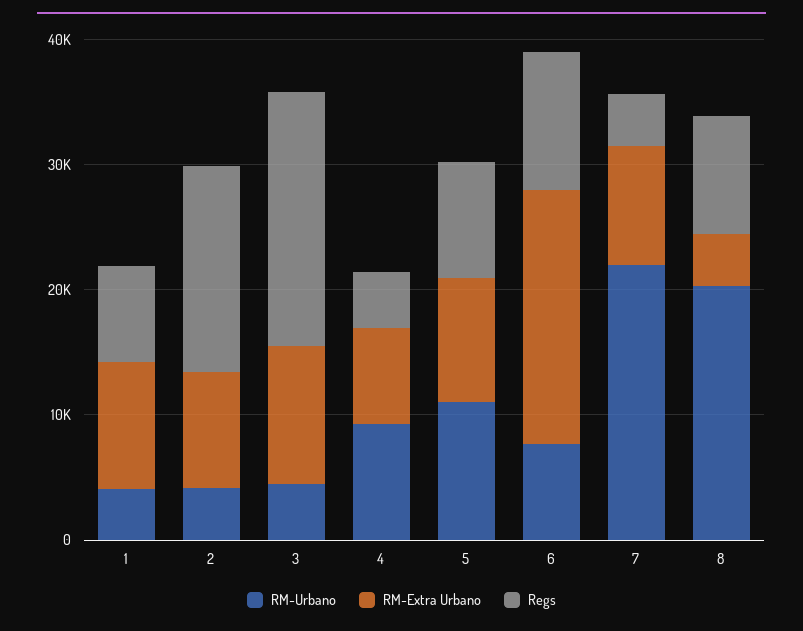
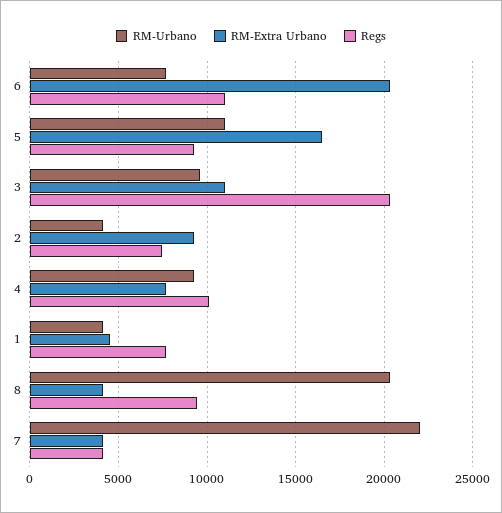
  {
    "RM-Urbano": {
      "1": 4000,
      "2": 4000,
-     "3": 4000,
+     "3": 9500,
      "4": 9500,
      "5": 11000,
      "6": 7500,
      "7": 22000,
      "8": 20500
    },
    "RM-Extra Urbano": {
-     "1": 10000,
+     "1": 4500,
      "2": 9500,
      "3": 11000,
      "4": 7500,
-     "5": 10000,
+     "5": 16500,
      "6": 20500,
-     "7": 10000,
+     "7": 4000,
      "8": 4000
    },
    "Regs": {
      "1": 7500,
-     "2": 16000,
+     "2": 7500,
      "3": 20500,
-     "4": 4000,
+     "4": 10000,
      "5": 9500,
      "6": 11000,
      "7": 4000,
      "8": 9500
    }
  }

